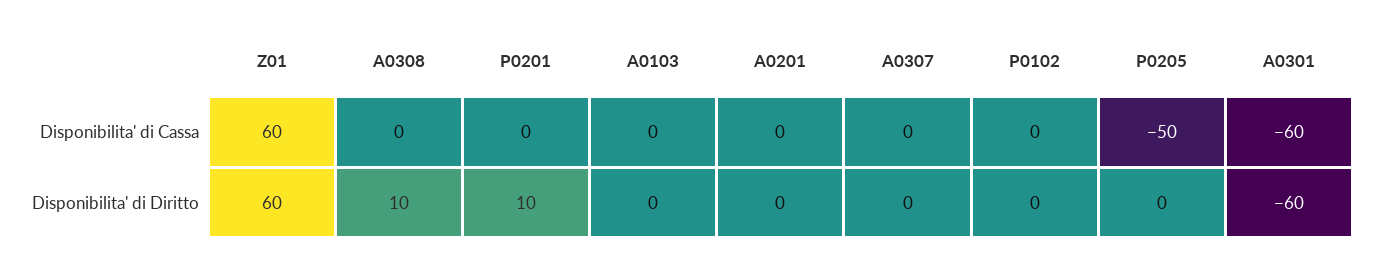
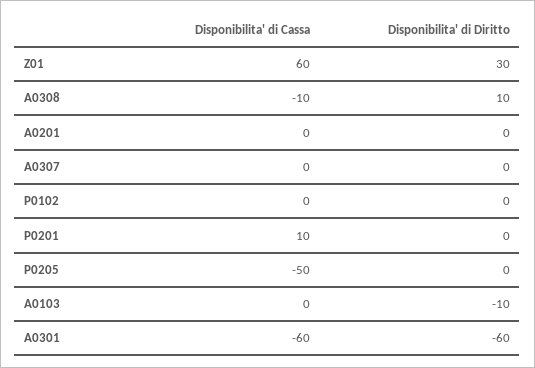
  {
    "Z01": {
      "Disponibilita' di Cassa": 60,
-     "Disponibilita' di Diritto": 60
+     "Disponibilita' di Diritto": 30
    },
    "A0308": {
-     "Disponibilita' di Cassa": 0,
+     "Disponibilita' di Cassa": -10,
      "Disponibilita' di Diritto": 10
    },
    "P0201": {
-     "Disponibilita' di Cassa": 0,
+     "Disponibilita' di Cassa": 10,
-     "Disponibilita' di Diritto": 10
+     "Disponibilita' di Diritto": 0
    },
    "A0103": {
      "Disponibilita' di Cassa": 0,
-     "Disponibilita' di Diritto": 0
+     "Disponibilita' di Diritto": -10
    },
    "A0201": {
      "Disponibilita' di Cassa": 0,
      "Disponibilita' di Diritto": 0
    },
    "A0307": {
      "Disponibilita' di Cassa": 0,
      "Disponibilita' di Diritto": 0
    },
    "P0102": {
      "Disponibilita' di Cassa": 0,
      "Disponibilita' di Diritto": 0
    },
    "P0205": {
      "Disponibilita' di Cassa": -50,
      "Disponibilita' di Diritto": 0
    },
    "A0301": {
      "Disponibilita' di Cassa": -60,
      "Disponibilita' di Diritto": -60
    }
  }

